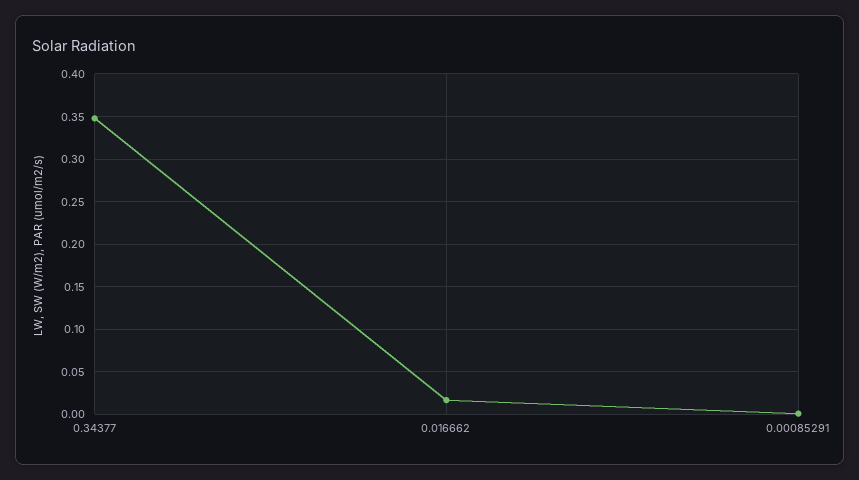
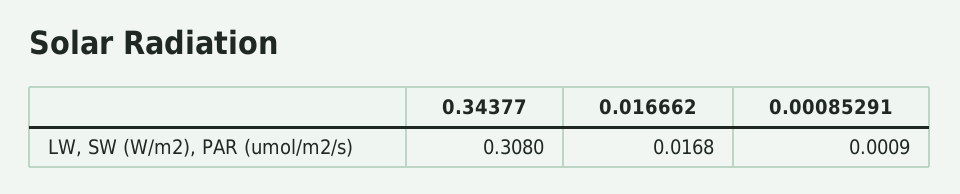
  {
-   "0.34377": 0.35,
+   "0.34377": 0.308,
    "0.016662": 0.0168,
    "0.00085291": 0.0009
  }

